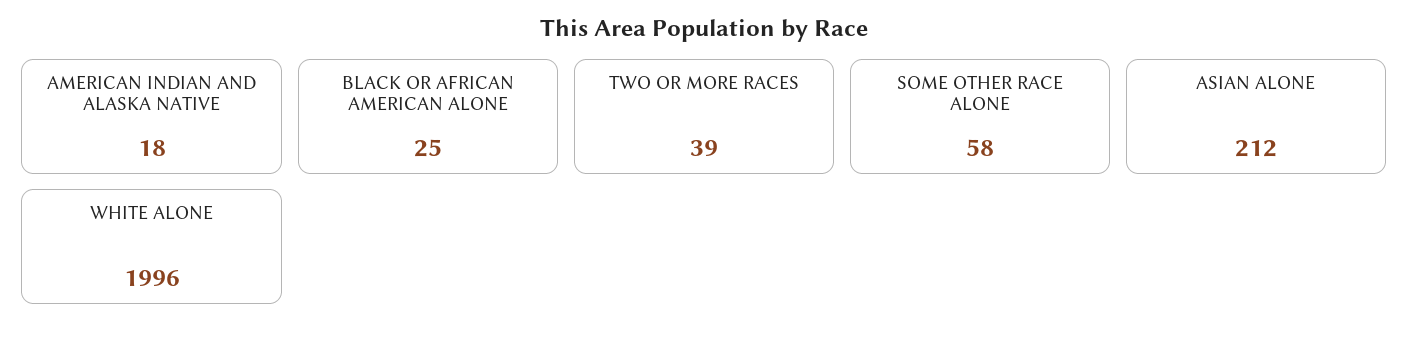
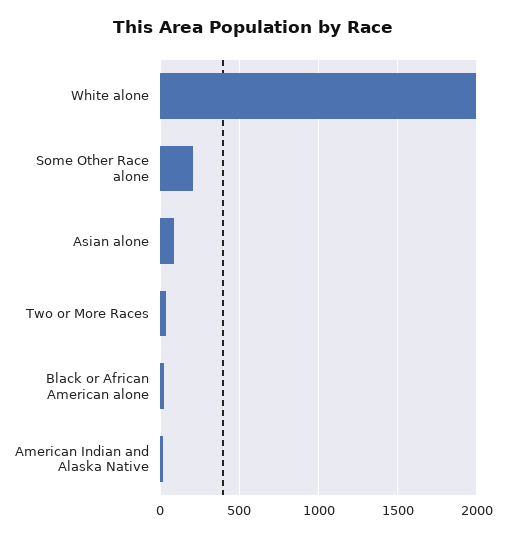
  {
    "AMERICAN INDIAN AND ALASKA NATIVE": 18,
    "BLACK OR AFRICAN AMERICAN ALONE": 25,
    "TWO OR MORE RACES": 39,
-   "SOME OTHER RACE ALONE": 58,
+   "SOME OTHER RACE ALONE": 200,
-   "ASIAN ALONE": 212,
+   "ASIAN ALONE": 100,
    "WHITE ALONE": 1996
  }

